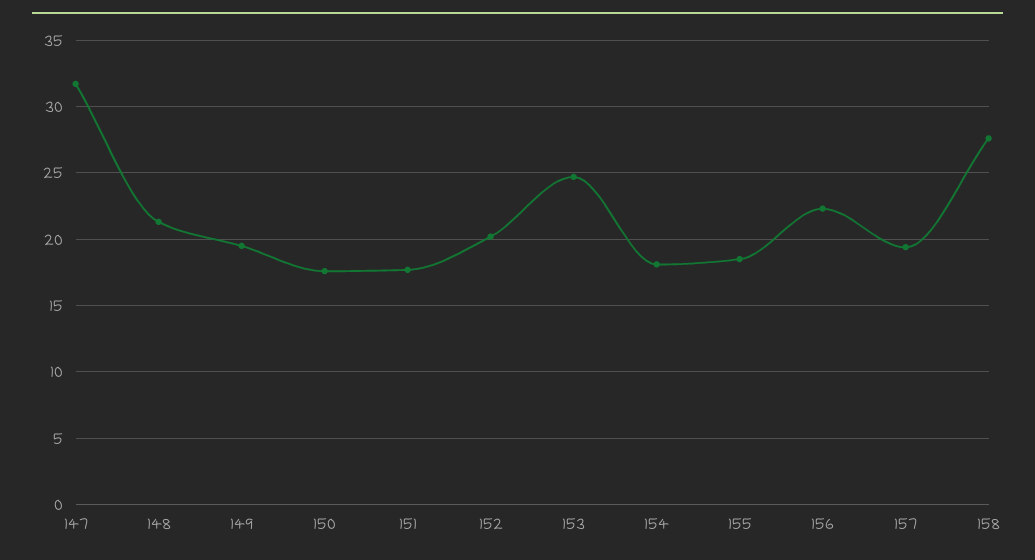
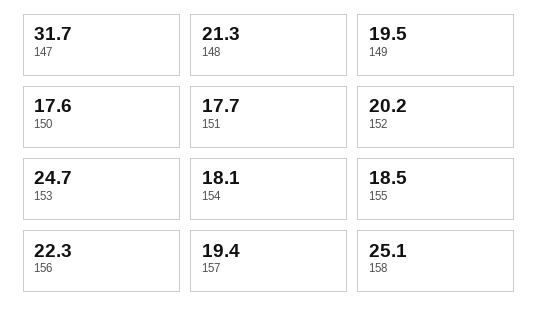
  {
    "147": 31.7,
    "148": 21.3,
    "149": 19.5,
    "150": 17.6,
    "151": 17.7,
    "152": 20.2,
    "153": 24.7,
    "154": 18.1,
    "155": 18.5,
    "156": 22.3,
    "157": 19.4,
-   "158": 27.5
+   "158": 25.1
  }

